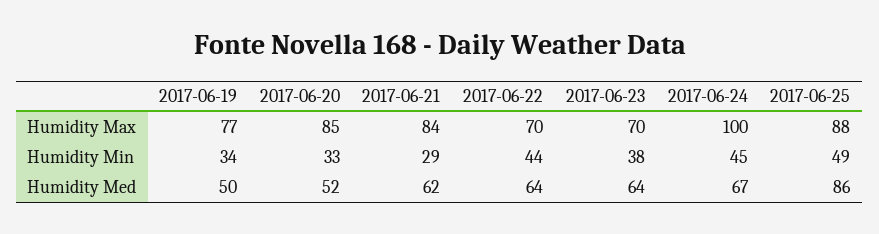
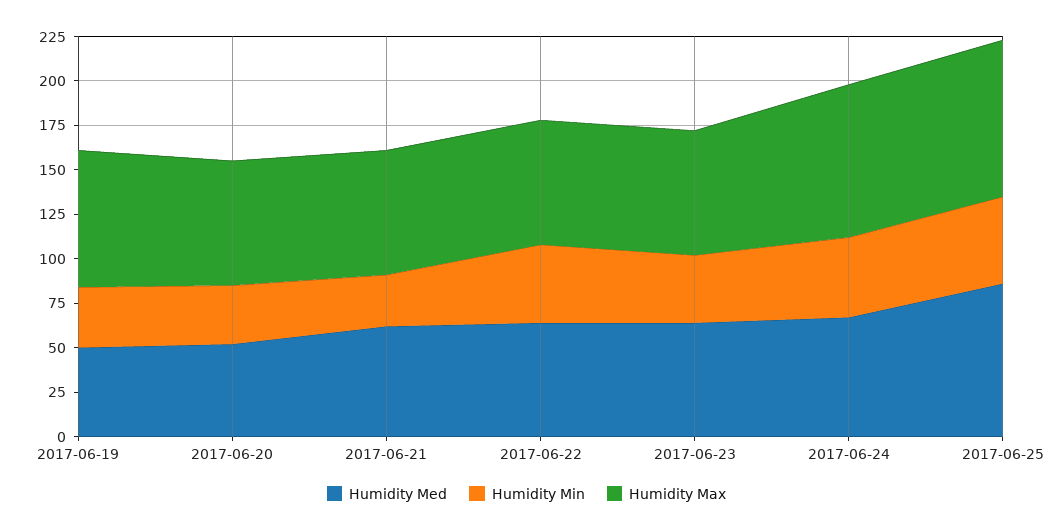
  {
    "Humidity Max": {
      "2017-06-19": 77,
-     "2017-06-20": 85,
+     "2017-06-20": 70,
-     "2017-06-21": 84,
+     "2017-06-21": 70,
      "2017-06-22": 70,
      "2017-06-23": 70,
-     "2017-06-24": 100,
+     "2017-06-24": 85,
      "2017-06-25": 88
    },
    "Humidity Min": {
      "2017-06-19": 34,
      "2017-06-20": 33,
      "2017-06-21": 29,
      "2017-06-22": 44,
      "2017-06-23": 38,
      "2017-06-24": 45,
      "2017-06-25": 49
    },
    "Humidity Med": {
      "2017-06-19": 50,
      "2017-06-20": 52,
      "2017-06-21": 62,
      "2017-06-22": 64,
      "2017-06-23": 64,
      "2017-06-24": 67,
      "2017-06-25": 86
    }
  }

